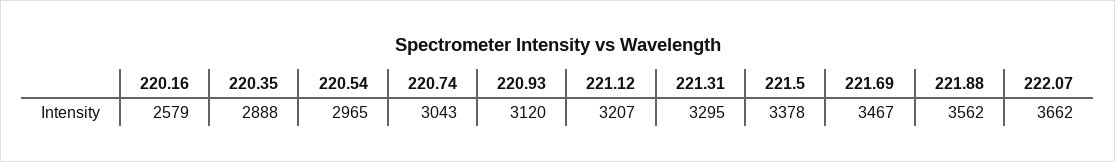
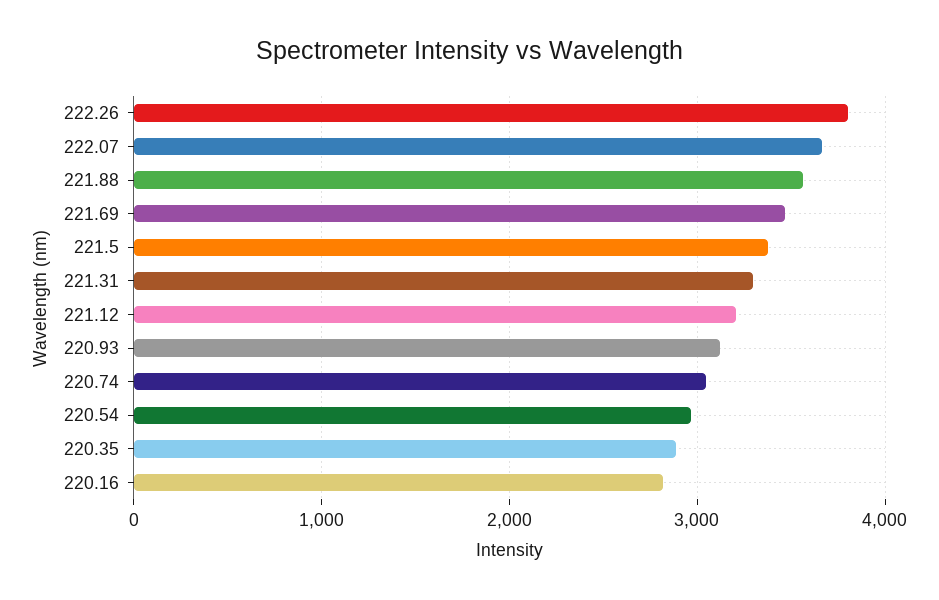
  {
-   "220.16": 2579,
+   "220.16": 2800,
    "220.35": 2888,
    "220.54": 2965,
    "220.74": 3043,
    "220.93": 3120,
    "221.12": 3207,
    "221.31": 3295,
    "221.5": 3378,
    "221.69": 3467,
    "221.88": 3562,
-   "222.07": 3662
+   "222.07": 3662,
+   "222.26": 3800
  }

